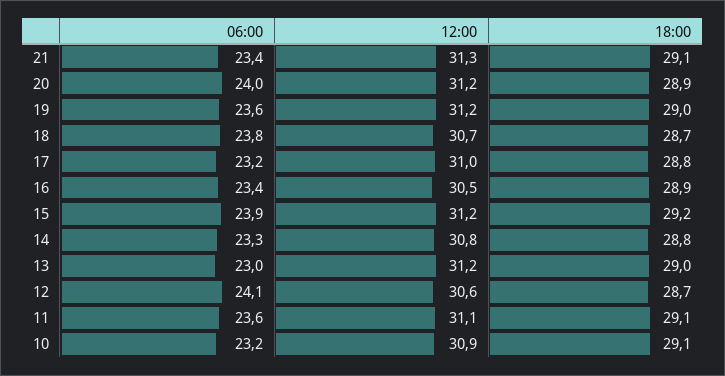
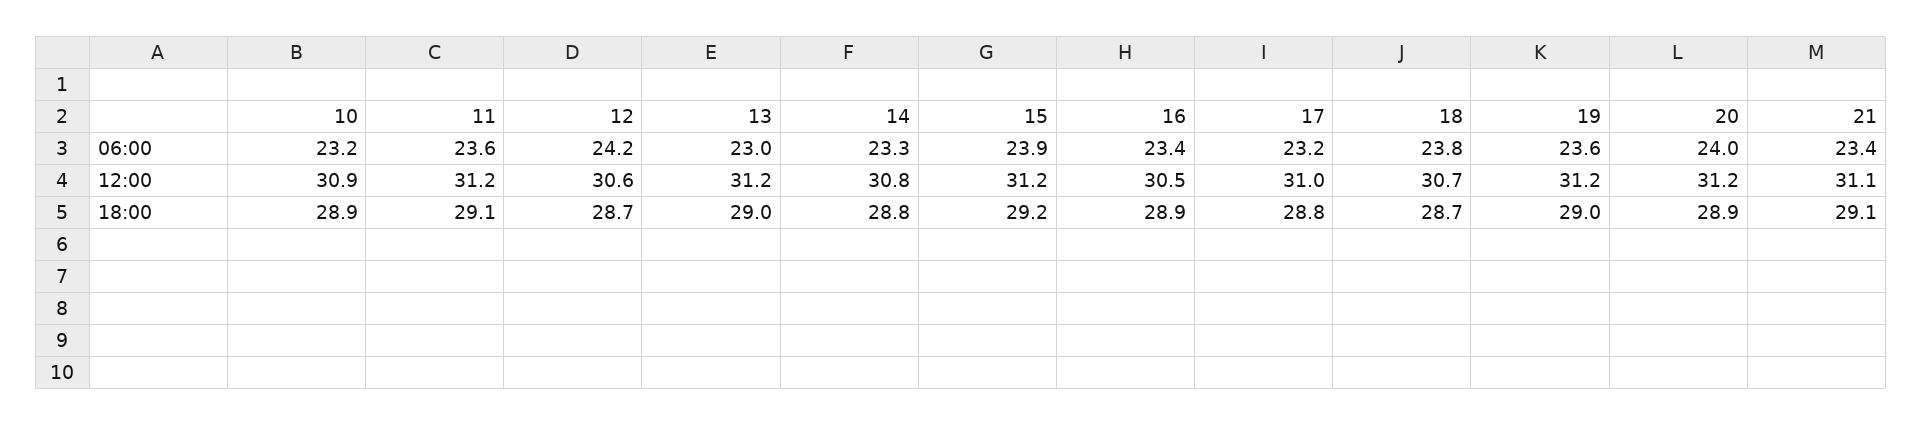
  {
    "06:00": {
      "21": 23.4,
      "20": 24,
      "19": 23.6,
      "18": 23.8,
      "17": 23.2,
      "16": 23.4,
      "15": 23.9,
      "14": 23.3,
      "13": 23,
-     "12": 24.1,
+     "12": 24.2,
      "11": 23.6,
      "10": 23.2
    },
    "12:00": {
-     "21": 31.3,
+     "21": 31.1,
      "20": 31.2,
      "19": 31.2,
      "18": 30.7,
      "17": 31,
      "16": 30.5,
      "15": 31.2,
      "14": 30.8,
      "13": 31.2,
      "12": 30.6,
-     "11": 31.1,
+     "11": 31.2,
      "10": 30.9
    },
    "18:00": {
      "21": 29.1,
      "20": 28.9,
      "19": 29,
      "18": 28.7,
      "17": 28.8,
      "16": 28.9,
      "15": 29.2,
      "14": 28.8,
      "13": 29,
      "12": 28.7,
      "11": 29.1,
-     "10": 29.1
+     "10": 28.9
    }
  }

